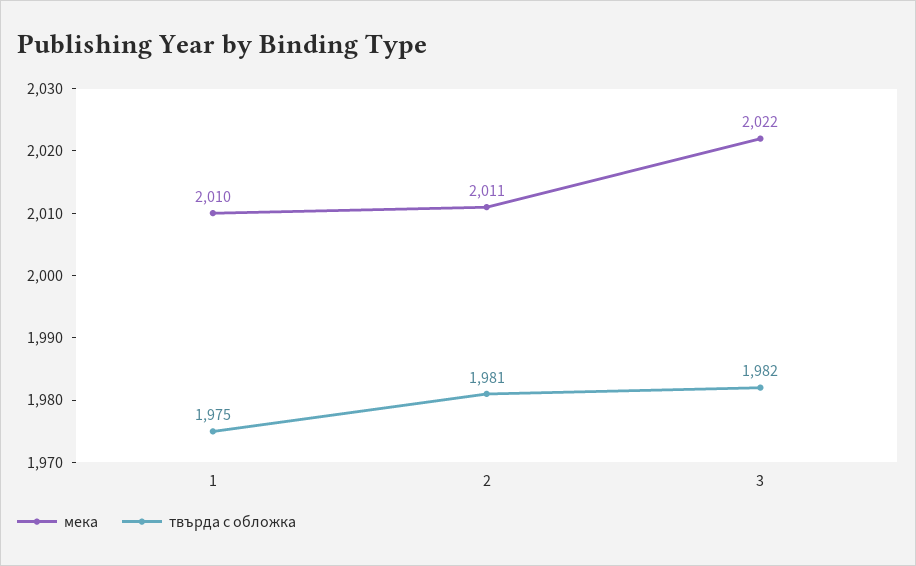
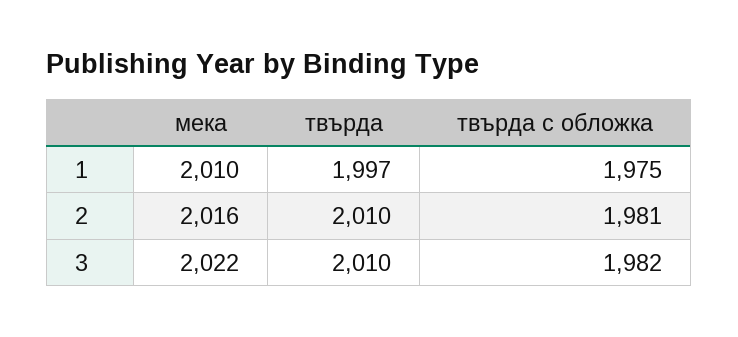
  {
    "мека": {
      "1": 2010,
-     "2": 2011,
+     "2": 2016,
      "3": 2022
    },
    "твърда с обложка": {
      "1": 1975,
      "2": 1981,
      "3": 1982
-   }
+   },
+   "твърда": {
+     "1": 1997,
+     "2": 2010,
+     "3": 2010
+   }
  }

